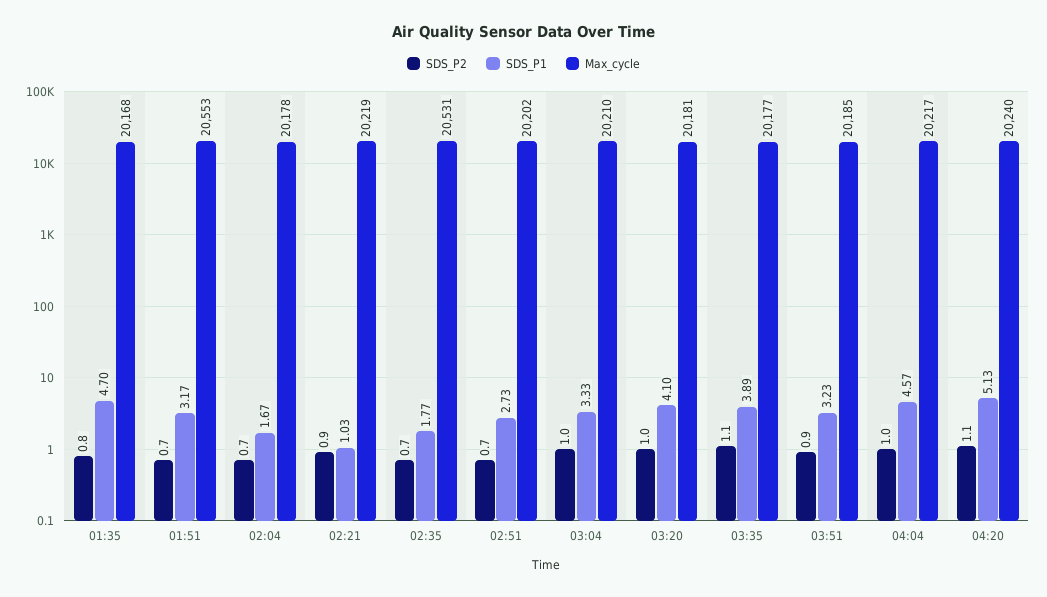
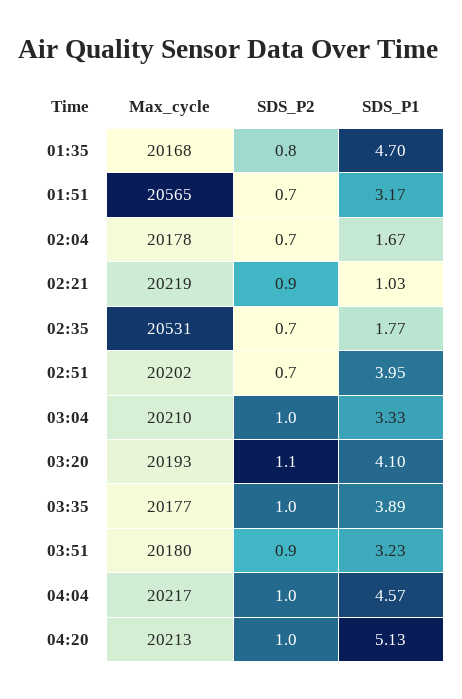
  {
    "SDS_P2": {
      "01:35": 0.8,
      "01:51": 0.7,
      "02:04": 0.7,
      "02:21": 0.9,
      "02:35": 0.7,
      "02:51": 0.7,
      "03:04": 1,
-     "03:20": 1,
+     "03:20": 1.1,
-     "03:35": 1.1,
+     "03:35": 1,
      "03:51": 0.9,
      "04:04": 1,
-     "04:20": 1.1
+     "04:20": 1
    },
    "SDS_P1": {
      "01:35": 4.7,
      "01:51": 3.17,
      "02:04": 1.67,
      "02:21": 1.03,
      "02:35": 1.77,
-     "02:51": 2.73,
+     "02:51": 3.95,
      "03:04": 3.33,
      "03:20": 4.1,
      "03:35": 3.89,
      "03:51": 3.23,
      "04:04": 4.57,
      "04:20": 5.13
    },
    "Max_cycle": {
      "01:35": 20168,
-     "01:51": 20553,
+     "01:51": 20565,
      "02:04": 20178,
      "02:21": 20219,
      "02:35": 20531,
      "02:51": 20202,
      "03:04": 20210,
-     "03:20": 20181,
+     "03:20": 20193,
      "03:35": 20177,
-     "03:51": 20185,
+     "03:51": 20180,
      "04:04": 20217,
-     "04:20": 20240
+     "04:20": 20213
    }
  }

